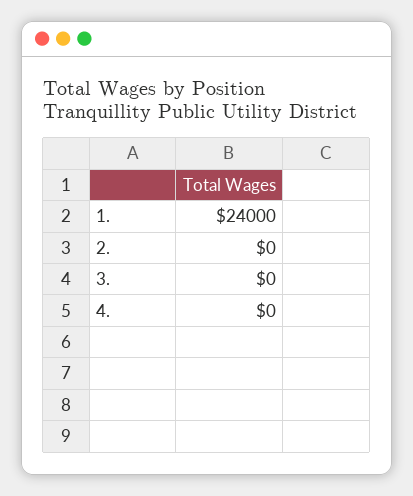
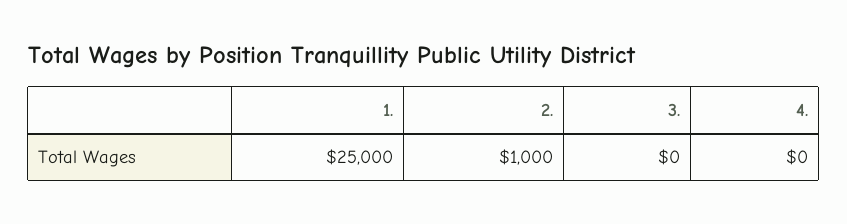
  {
-   "1.": 24000,
+   "1.": 25000,
-   "2.": 0,
+   "2.": 1000,
    "3.": 0,
    "4.": 0
  }

